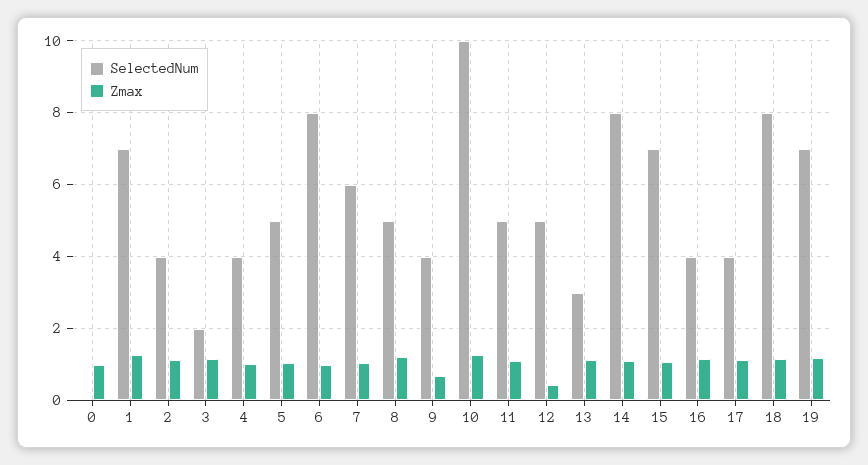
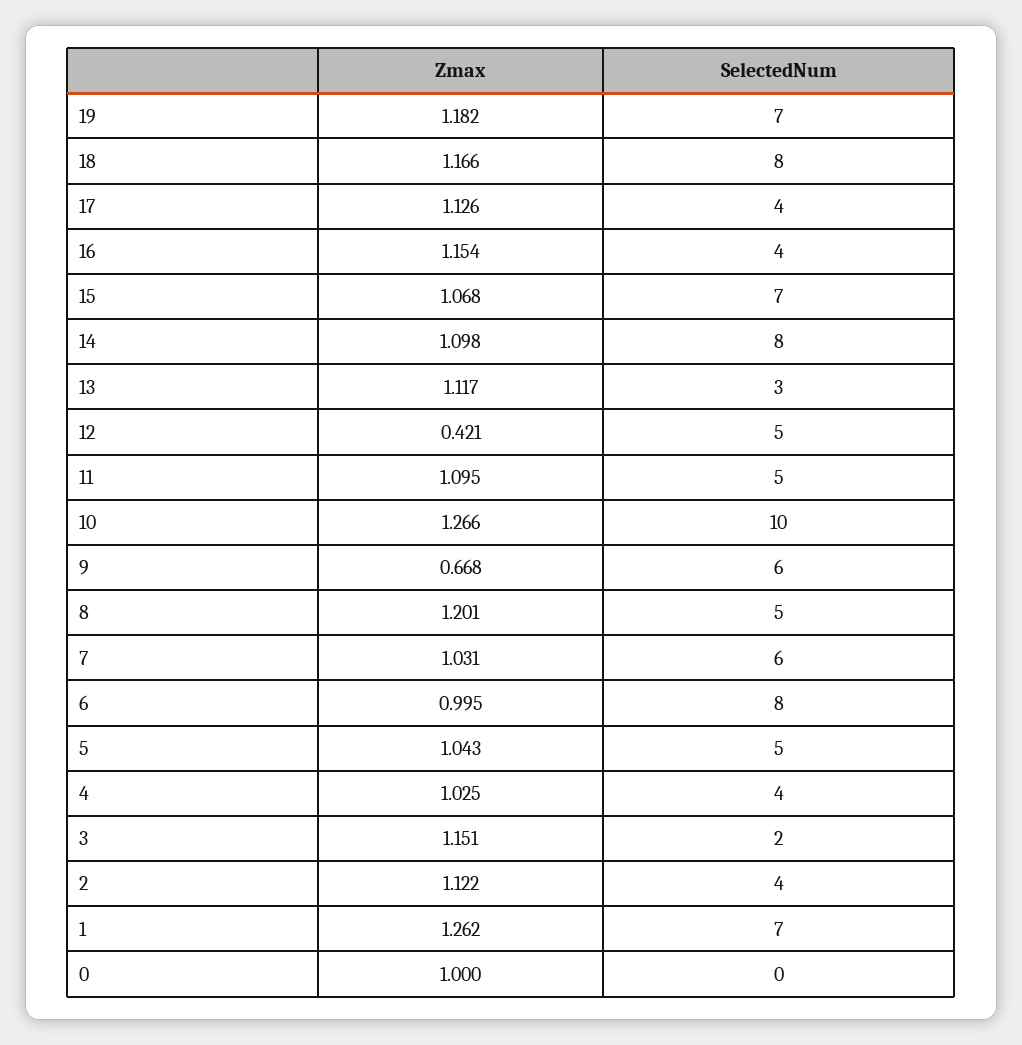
  {
    "SelectedNum": {
      "0": 0,
      "1": 7,
      "2": 4,
      "3": 2,
      "4": 4,
      "5": 5,
      "6": 8,
      "7": 6,
      "8": 5,
-     "9": 4,
+     "9": 6,
      "10": 10,
      "11": 5,
      "12": 5,
      "13": 3,
      "14": 8,
      "15": 7,
      "16": 4,
      "17": 4,
      "18": 8,
      "19": 7
    },
    "Zmax": {
      "0": 1,
      "1": 1.262,
      "2": 1.122,
      "3": 1.151,
      "4": 1.025,
      "5": 1.043,
      "6": 0.995,
      "7": 1.031,
      "8": 1.201,
      "9": 0.668,
      "10": 1.266,
      "11": 1.095,
      "12": 0.421,
      "13": 1.117,
      "14": 1.098,
      "15": 1.068,
      "16": 1.154,
      "17": 1.126,
      "18": 1.166,
      "19": 1.182
    }
  }

